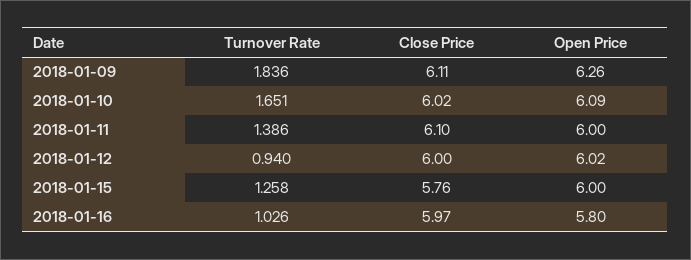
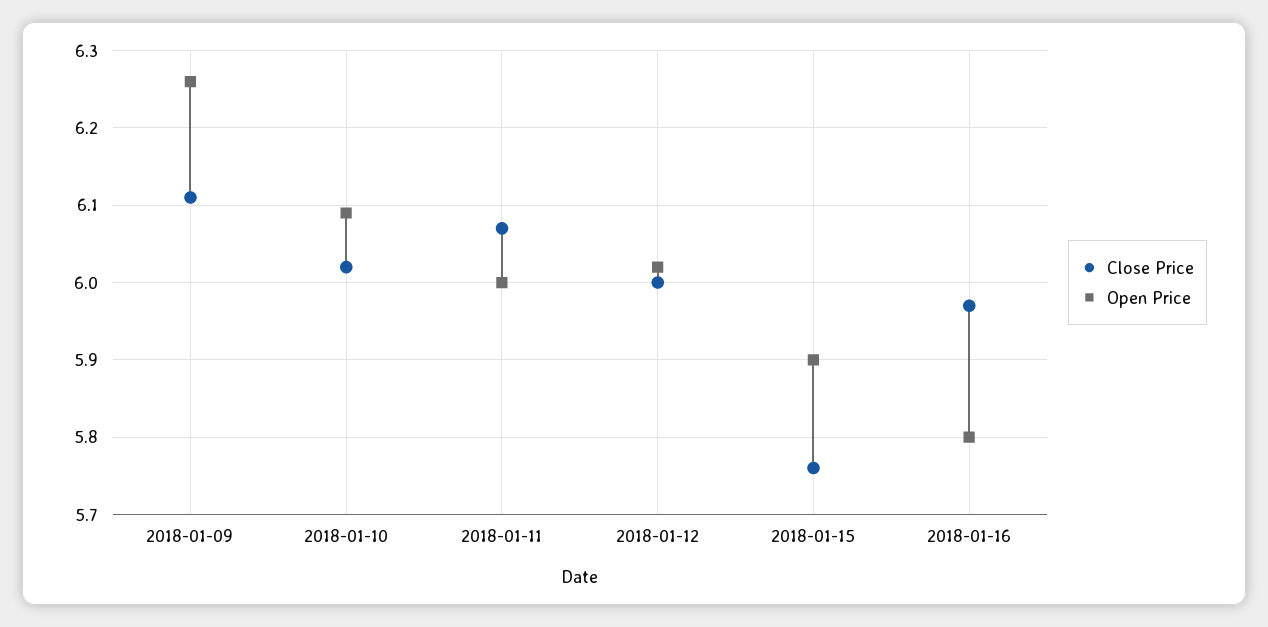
  {
-   "Turnover Rate": {
-     "2018-01-09": 1.836,
-     "2018-01-10": 1.651,
-     "2018-01-11": 1.386,
-     "2018-01-12": 0.94,
-     "2018-01-15": 1.258,
-     "2018-01-16": 1.026
-   },
    "Close Price": {
      "2018-01-09": 6.11,
      "2018-01-10": 6.02,
-     "2018-01-11": 6.1,
+     "2018-01-11": 6.07,
      "2018-01-12": 6,
      "2018-01-15": 5.76,
      "2018-01-16": 5.97
    },
    "Open Price": {
      "2018-01-09": 6.26,
      "2018-01-10": 6.09,
      "2018-01-11": 6,
      "2018-01-12": 6.02,
-     "2018-01-15": 6,
+     "2018-01-15": 5.9,
      "2018-01-16": 5.8
    }
  }

